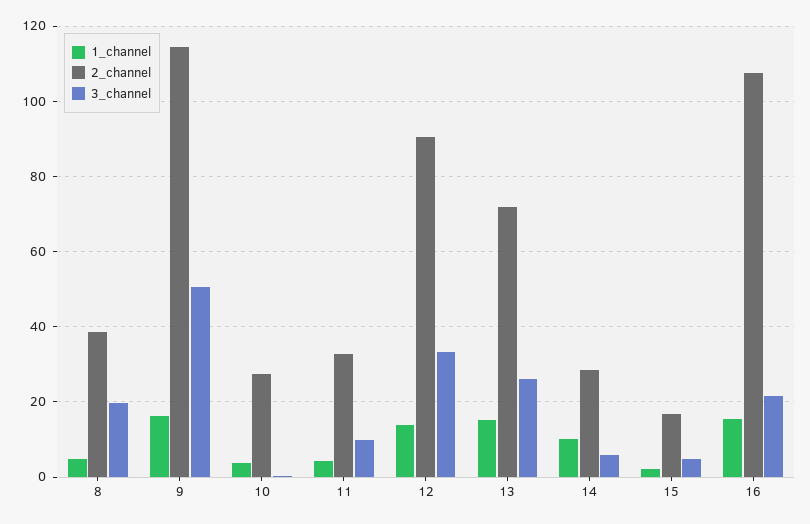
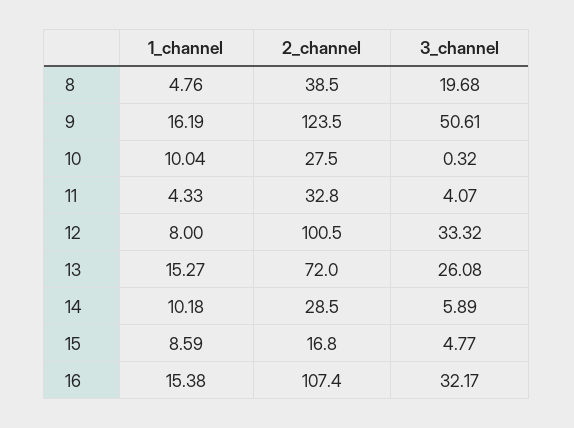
  {
    "1_channel": {
      "8": 4.76,
      "9": 16.19,
-     "10": 4,
+     "10": 10.04,
      "11": 4.33,
-     "12": 14,
+     "12": 8,
      "13": 15.27,
      "14": 10.18,
-     "15": 2,
+     "15": 8.59,
      "16": 15.38
    },
    "2_channel": {
      "8": 38.5,
-     "9": 114,
+     "9": 123.5,
      "10": 27.5,
      "11": 32.8,
-     "12": 90,
+     "12": 100.5,
      "13": 72,
      "14": 28.5,
      "15": 16.8,
      "16": 107.4
    },
    "3_channel": {
      "8": 19.68,
      "9": 50.61,
      "10": 0.32,
-     "11": 10,
+     "11": 4.07,
      "12": 33.32,
      "13": 26.08,
      "14": 5.89,
      "15": 4.77,
-     "16": 22
+     "16": 32.17
    }
  }

